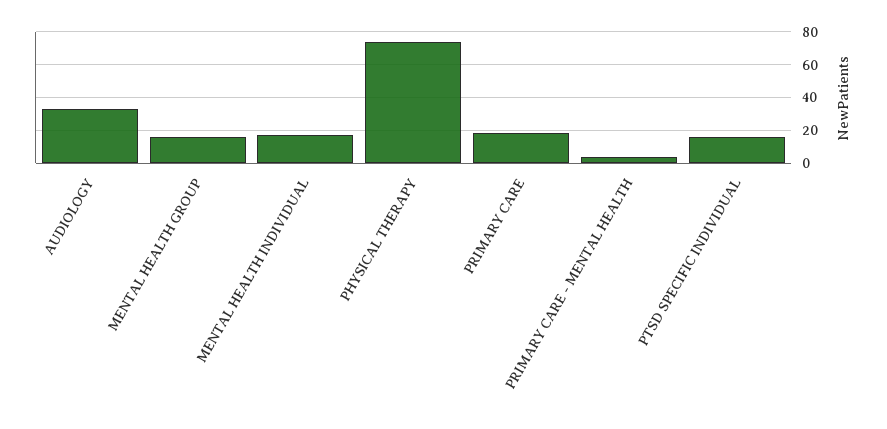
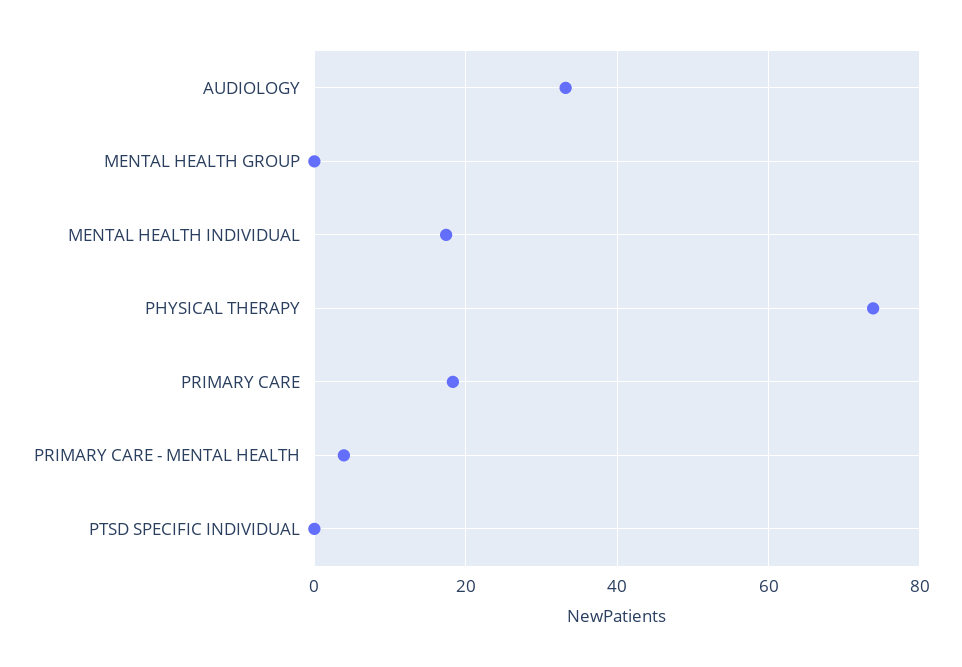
  {
    "AUDIOLOGY": 34,
-   "MENTAL HEALTH GROUP": 15,
+   "MENTAL HEALTH GROUP": 0,
    "MENTAL HEALTH INDIVIDUAL": 18,
    "PHYSICAL THERAPY": 74,
    "PRIMARY CARE": 18,
    "PRIMARY CARE - MENTAL HEALTH": 4,
-   "PTSD SPECIFIC INDIVIDUAL": 15
+   "PTSD SPECIFIC INDIVIDUAL": 0
  }

